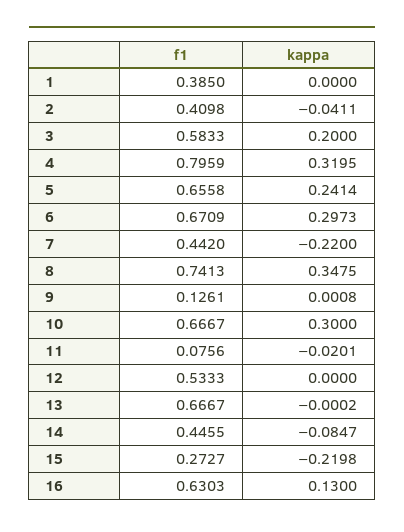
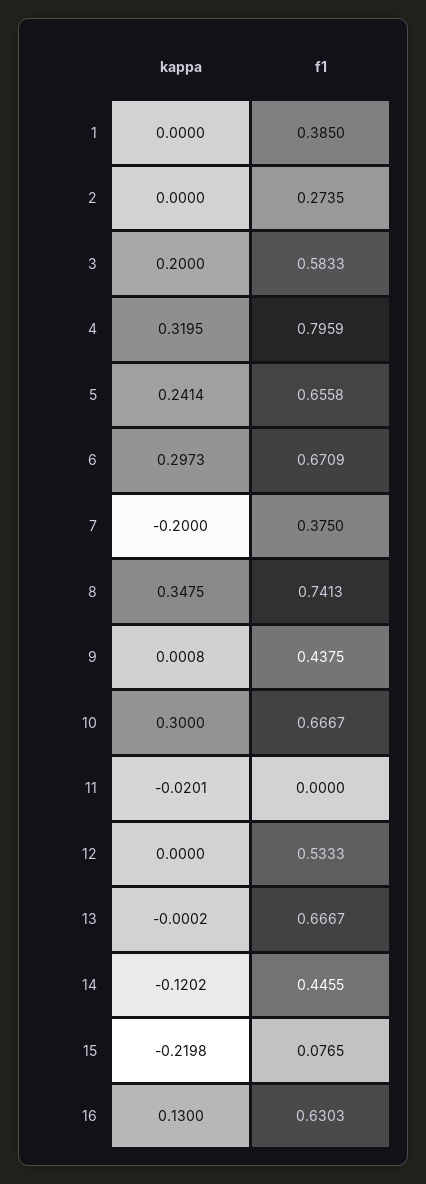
  {
    "f1": {
      "1": 0.385,
-     "2": 0.4098,
+     "2": 0.2735,
      "3": 0.5833,
      "4": 0.7959,
      "5": 0.6558,
      "6": 0.6709,
-     "7": 0.442,
+     "7": 0.375,
      "8": 0.7413,
-     "9": 0.1261,
+     "9": 0.4375,
      "10": 0.6667,
-     "11": 0.0756,
+     "11": 0,
      "12": 0.5333,
      "13": 0.6667,
      "14": 0.4455,
-     "15": 0.2727,
+     "15": 0.0765,
      "16": 0.6303
    },
    "kappa": {
      "1": 0,
-     "2": -0.0411,
+     "2": 0,
      "3": 0.2,
      "4": 0.3195,
      "5": 0.2414,
      "6": 0.2973,
-     "7": -0.22,
+     "7": -0.2,
      "8": 0.3475,
      "9": 0.0008,
      "10": 0.3,
      "11": -0.0201,
      "12": 0,
      "13": -0.0002,
-     "14": -0.0847,
+     "14": -0.1202,
      "15": -0.2198,
      "16": 0.13
    }
  }

